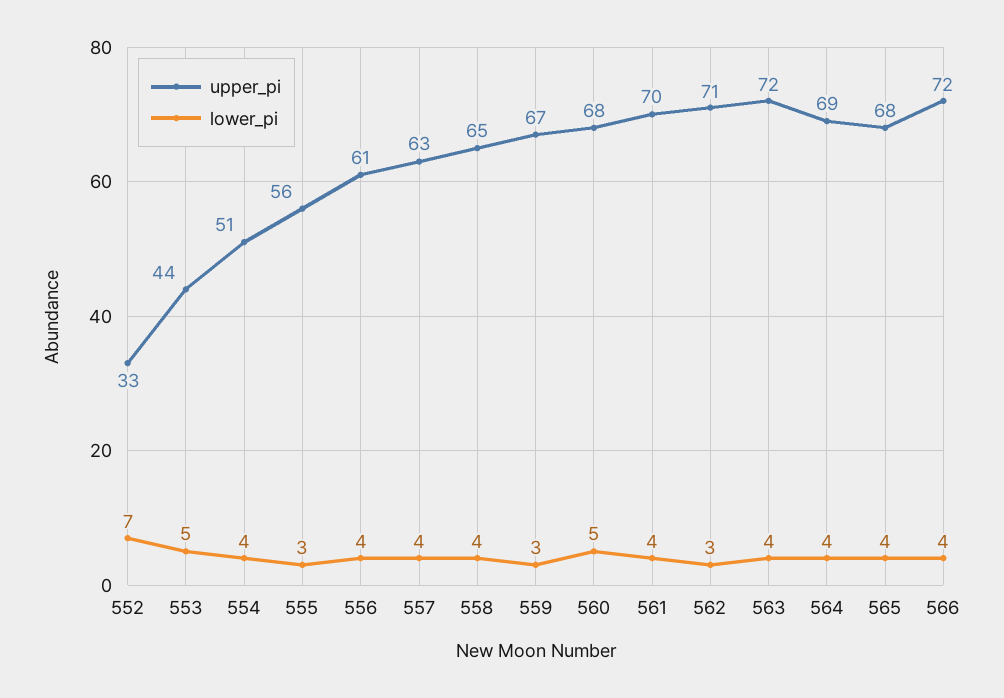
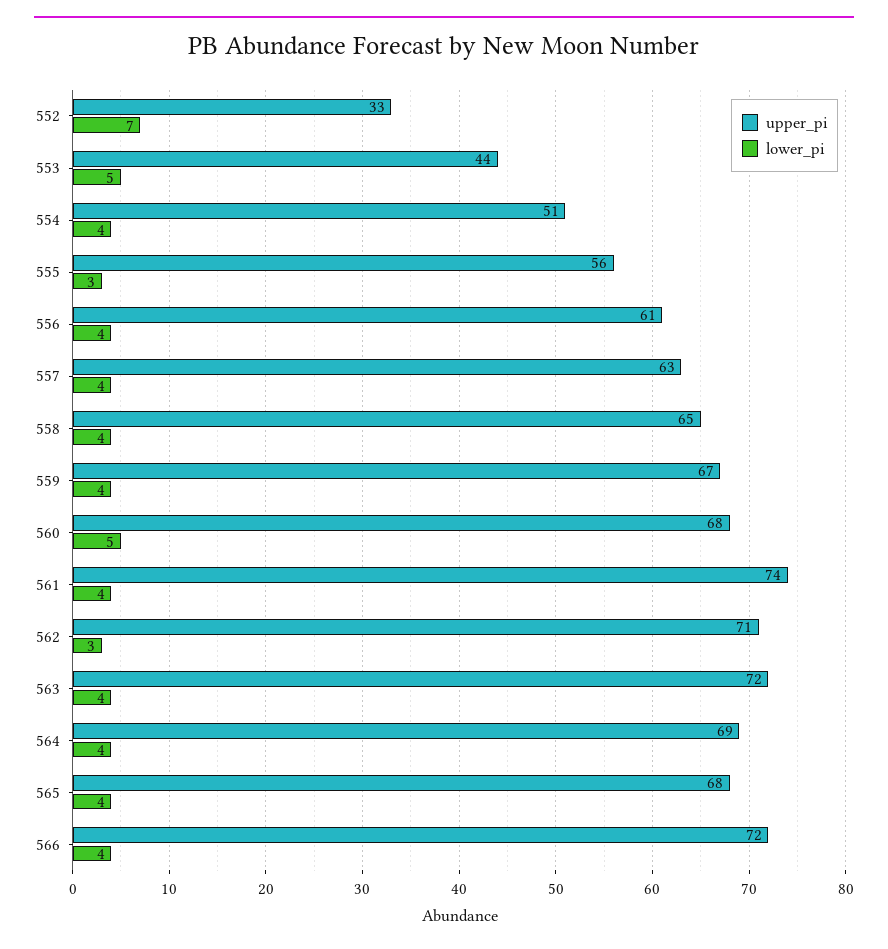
  {
    "upper_pi": {
      "552": 33,
      "553": 44,
      "554": 51,
      "555": 56,
      "556": 61,
      "557": 63,
      "558": 65,
      "559": 67,
      "560": 68,
-     "561": 70,
+     "561": 74,
      "562": 71,
      "563": 72,
      "564": 69,
      "565": 68,
      "566": 72
    },
    "lower_pi": {
      "552": 7,
      "553": 5,
      "554": 4,
      "555": 3,
      "556": 4,
      "557": 4,
      "558": 4,
-     "559": 3,
+     "559": 4,
      "560": 5,
      "561": 4,
      "562": 3,
      "563": 4,
      "564": 4,
      "565": 4,
      "566": 4
    }
  }

